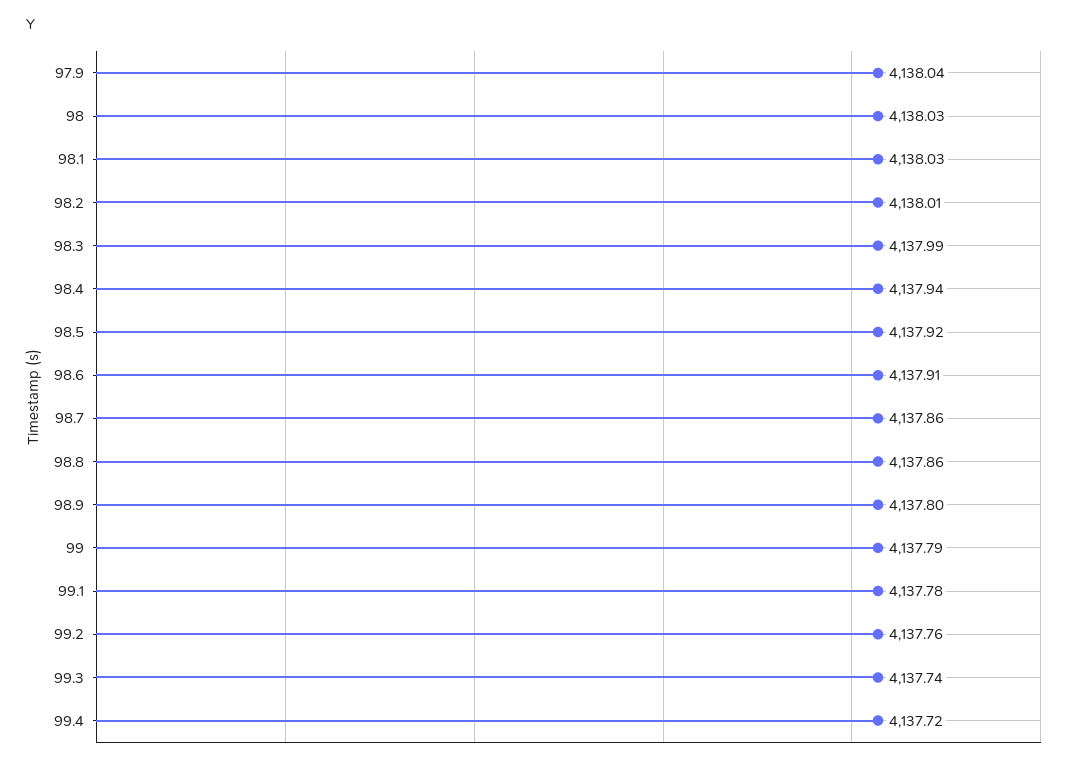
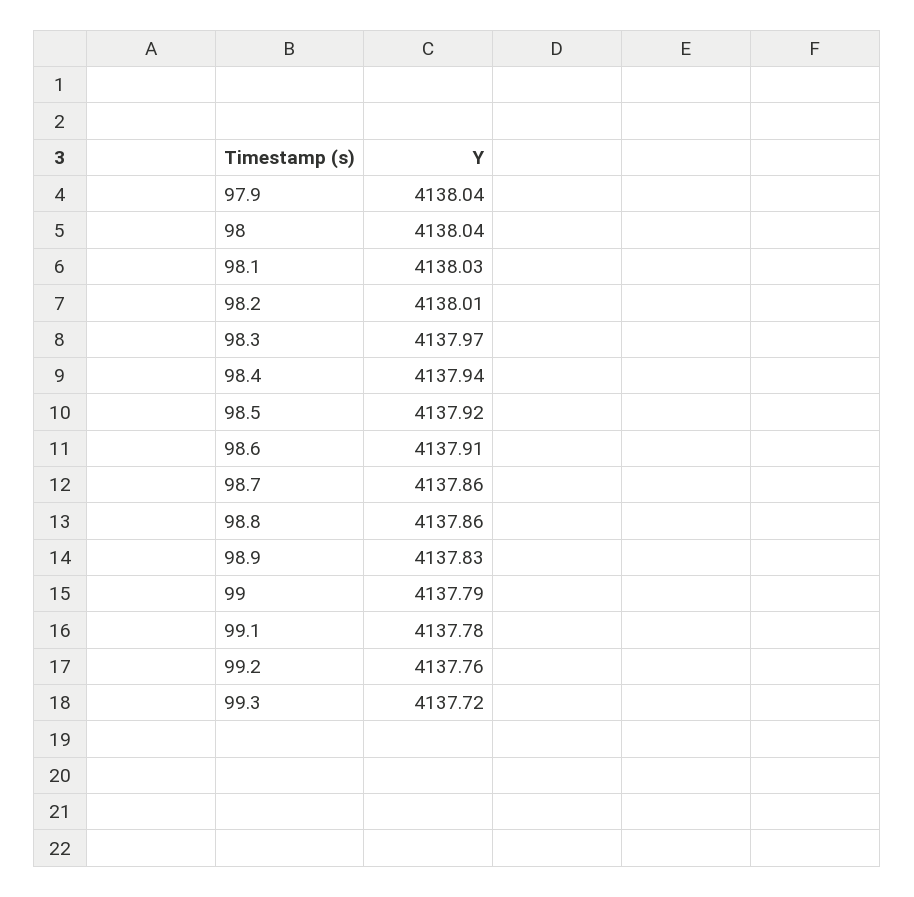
  {
    "97.9": 4138.04,
-   "98": 4138.03,
+   "98": 4138.04,
    "98.1": 4138.03,
    "98.2": 4138.01,
-   "98.3": 4137.99,
+   "98.3": 4137.97,
    "98.4": 4137.94,
    "98.5": 4137.92,
    "98.6": 4137.91,
    "98.7": 4137.86,
    "98.8": 4137.86,
-   "98.9": 4137.8,
+   "98.9": 4137.83,
    "99": 4137.79,
    "99.1": 4137.78,
    "99.2": 4137.76,
-   "99.3": 4137.74,
+   "99.3": 4137.72
-   "99.4": 4137.72
  }

